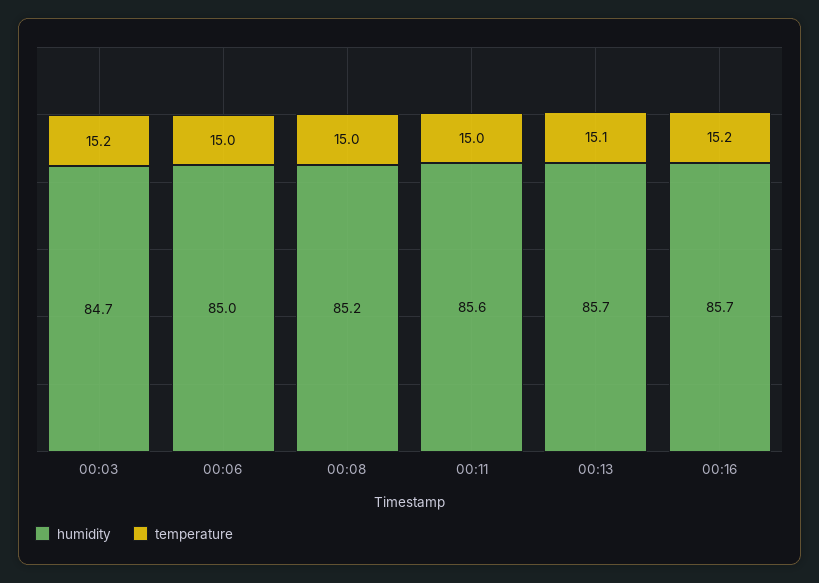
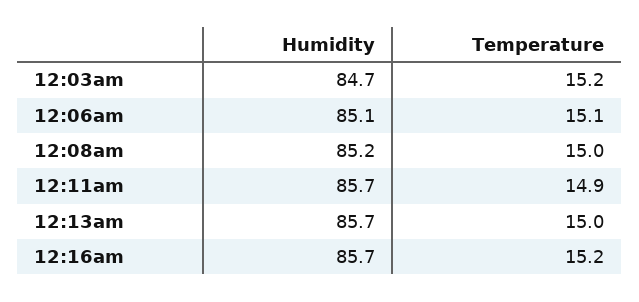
  {
    "humidity": {
      "00:03": 84.7,
-     "00:06": 85,
+     "00:06": 85.1,
      "00:08": 85.2,
-     "00:11": 85.6,
+     "00:11": 85.7,
      "00:13": 85.7,
      "00:16": 85.7
    },
    "temperature": {
      "00:03": 15.2,
-     "00:06": 15,
+     "00:06": 15.1,
      "00:08": 15,
-     "00:11": 15,
+     "00:11": 14.9,
-     "00:13": 15.1,
+     "00:13": 15,
      "00:16": 15.2
    }
  }

